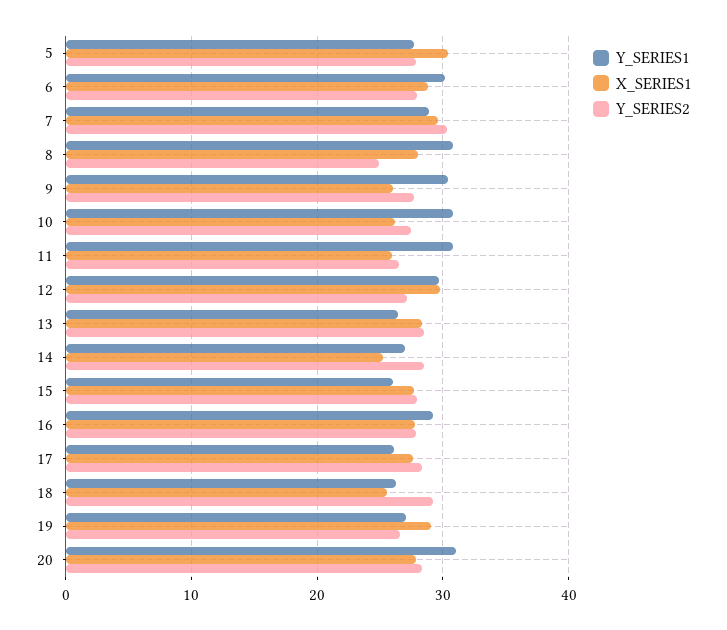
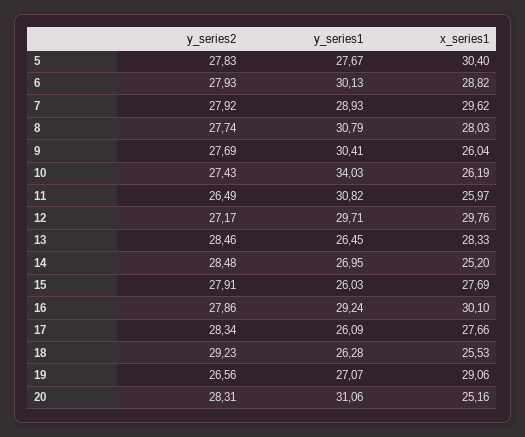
  {
    "Y_SERIES1": {
      "5": 27.67,
      "6": 30.13,
      "7": 28.93,
      "8": 30.79,
      "9": 30.41,
-     "10": 31,
+     "10": 34.03,
      "11": 30.82,
      "12": 29.71,
      "13": 26.45,
      "14": 26.95,
      "15": 26.03,
      "16": 29.24,
      "17": 26.09,
      "18": 26.28,
      "19": 27.07,
      "20": 31.06
    },
    "X_SERIES1": {
      "5": 30.4,
      "6": 28.82,
      "7": 29.62,
      "8": 28.03,
      "9": 26.04,
      "10": 26.19,
      "11": 25.97,
      "12": 29.76,
      "13": 28.33,
      "14": 25.2,
      "15": 27.69,
-     "16": 28,
+     "16": 30.1,
      "17": 27.66,
      "18": 25.53,
      "19": 29.06,
-     "20": 28
+     "20": 25.16
    },
    "Y_SERIES2": {
      "5": 27.83,
      "6": 27.93,
-     "7": 30,
+     "7": 27.92,
-     "8": 25,
+     "8": 27.74,
      "9": 27.69,
      "10": 27.43,
      "11": 26.49,
      "12": 27.17,
      "13": 28.46,
      "14": 28.48,
      "15": 27.91,
      "16": 27.86,
      "17": 28.34,
      "18": 29.23,
      "19": 26.56,
      "20": 28.31
    }
  }

